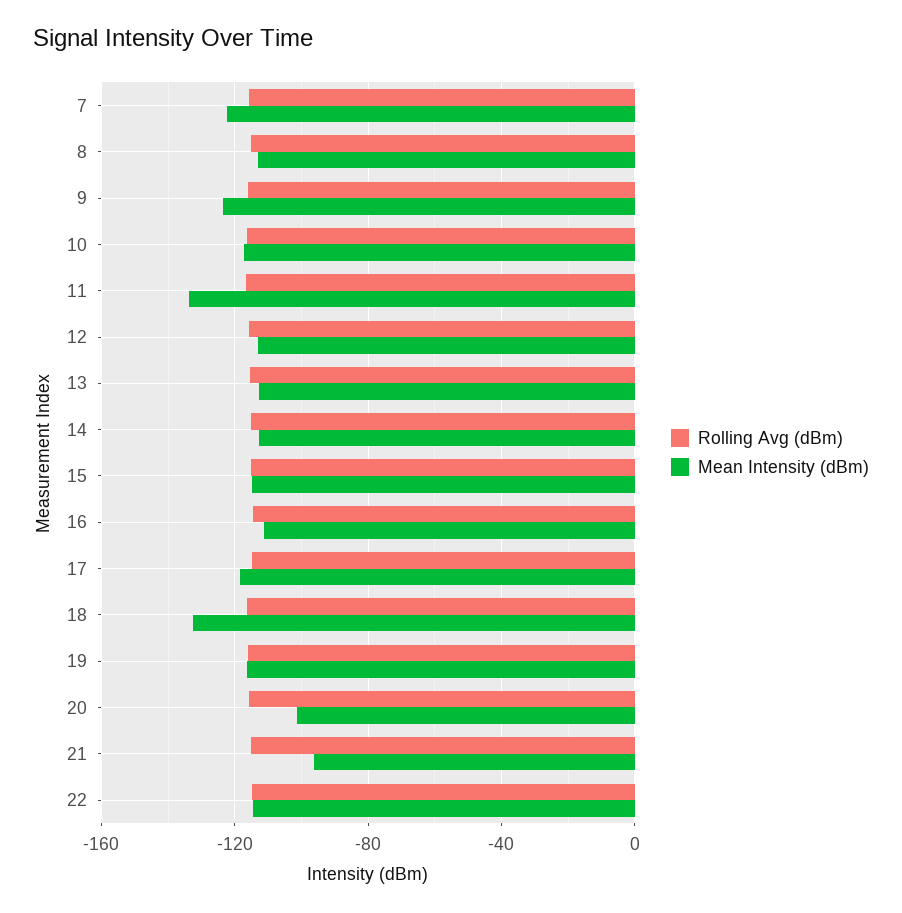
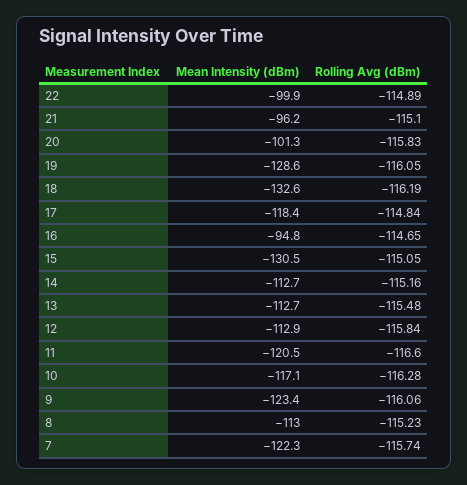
  {
    "Rolling Avg (dBm)": {
      "7": -115.74,
      "8": -115.23,
      "9": -116.06,
      "10": -116.28,
      "11": -116.6,
      "12": -115.84,
      "13": -115.48,
      "14": -115.16,
      "15": -115.05,
      "16": -114.65,
      "17": -114.84,
      "18": -116.19,
      "19": -116.05,
      "20": -115.83,
      "21": -115.1,
      "22": -114.89
    },
    "Mean Intensity (dBm)": {
      "7": -122.3,
      "8": -113,
      "9": -123.4,
      "10": -117.1,
-     "11": -135,
+     "11": -120.5,
      "12": -112.9,
      "13": -112.7,
      "14": -112.7,
-     "15": -115,
+     "15": -130.5,
-     "16": -110,
+     "16": -94.8,
      "17": -118.4,
      "18": -132.6,
-     "19": -115,
+     "19": -128.6,
      "20": -101.3,
      "21": -96.2,
-     "22": -115
+     "22": -99.9
    }
  }

